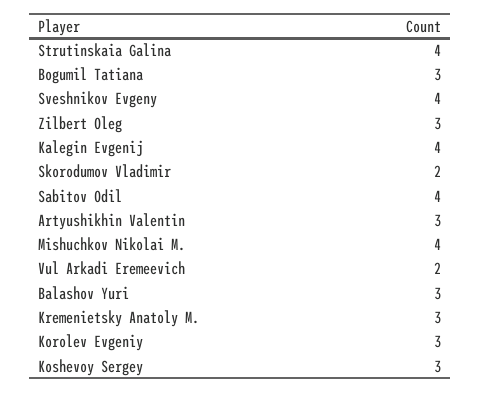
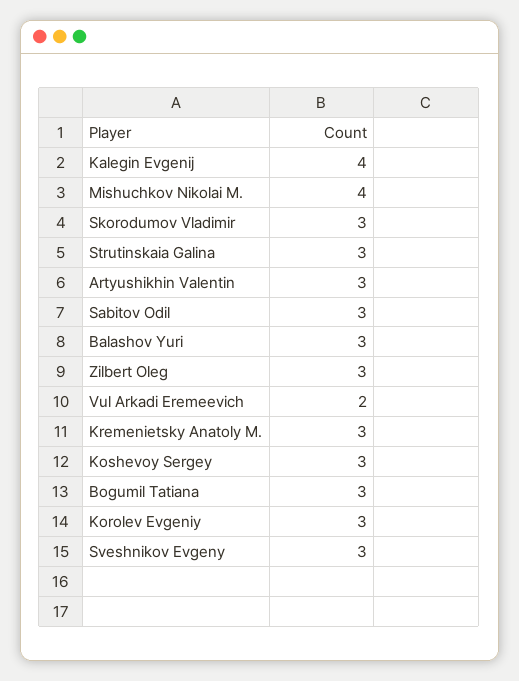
  {
-   "Strutinskaia Galina": 4,
+   "Strutinskaia Galina": 3,
    "Bogumil Tatiana": 3,
-   "Sveshnikov Evgeny": 4,
+   "Sveshnikov Evgeny": 3,
    "Zilbert Oleg": 3,
    "Kalegin Evgenij": 4,
-   "Skorodumov Vladimir": 2,
+   "Skorodumov Vladimir": 3,
-   "Sabitov Odil": 4,
+   "Sabitov Odil": 3,
    "Artyushikhin Valentin": 3,
    "Mishuchkov Nikolai M.": 4,
    "Vul Arkadi Eremeevich": 2,
    "Balashov Yuri": 3,
    "Kremenietsky Anatoly M.": 3,
    "Korolev Evgeniy": 3,
    "Koshevoy Sergey": 3
  }

